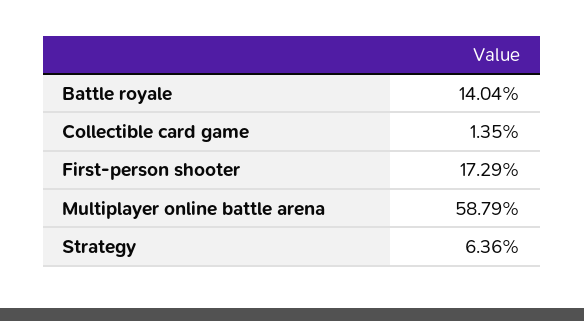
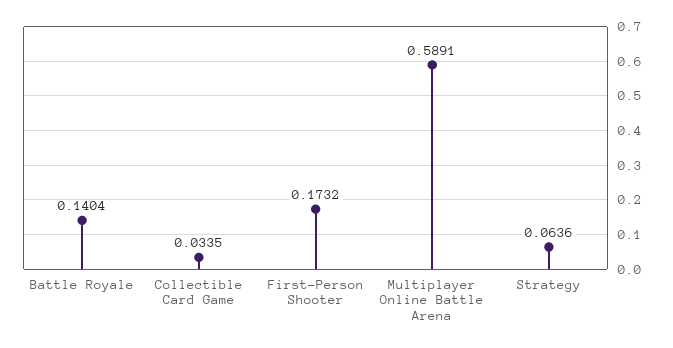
  {
    "Battle royale": 0.1404,
-   "Collectible card game": 0.0135,
+   "Collectible card game": 0.0335,
-   "First-person shooter": 0.1729,
+   "First-person shooter": 0.1732,
-   "Multiplayer online battle arena": 0.5879,
+   "Multiplayer online battle arena": 0.5891,
    "Strategy": 0.0636
  }

